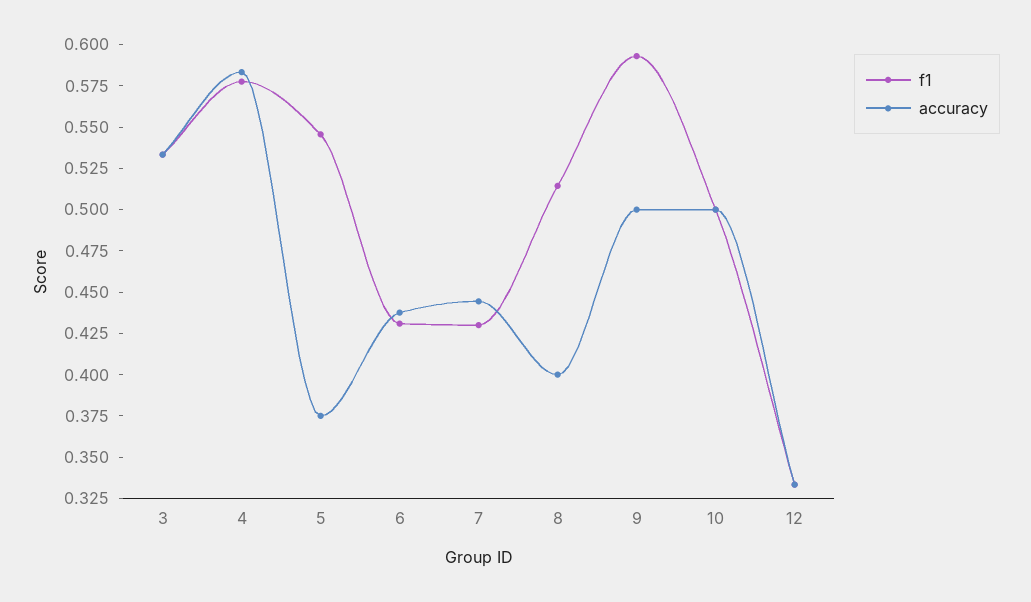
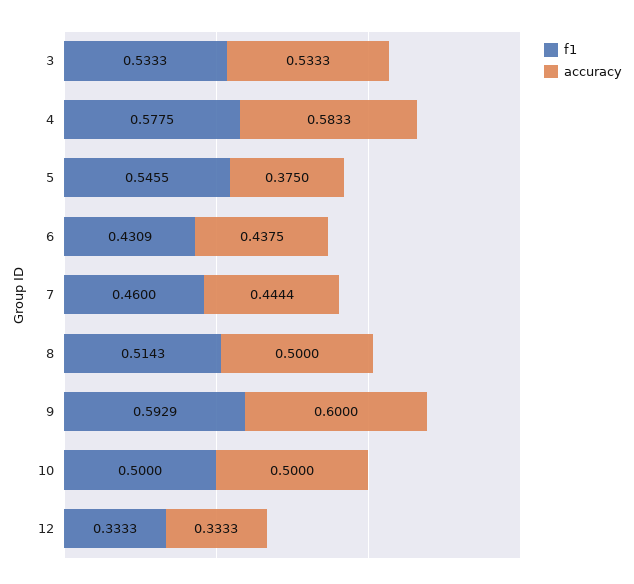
  {
    "f1": {
      "3": 0.5333,
      "4": 0.5775,
      "5": 0.5455,
      "6": 0.4309,
-     "7": 0.43,
+     "7": 0.46,
      "8": 0.5143,
      "9": 0.5929,
      "10": 0.5,
      "12": 0.3333
    },
    "accuracy": {
      "3": 0.5333,
      "4": 0.5833,
      "5": 0.375,
      "6": 0.4375,
      "7": 0.4444,
-     "8": 0.4,
+     "8": 0.5,
-     "9": 0.5,
+     "9": 0.6,
      "10": 0.5,
      "12": 0.3333
    }
  }

